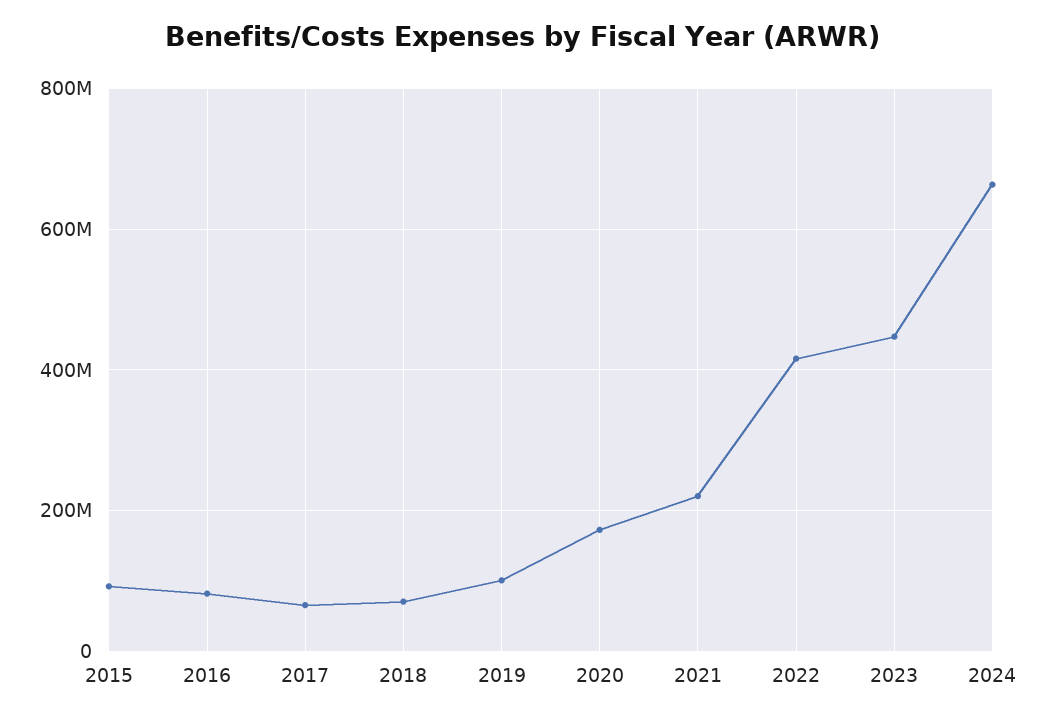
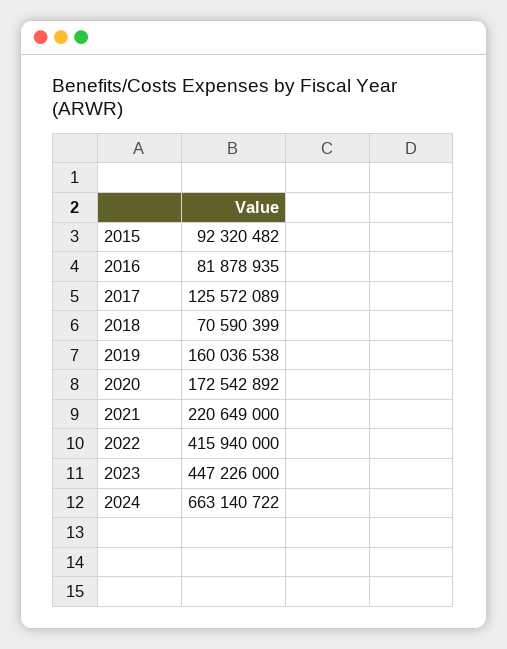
  {
    "2015": 92320482,
    "2016": 81878935,
-   "2017": 60000000,
+   "2017": 125572089,
    "2018": 70590399,
-   "2019": 100000000,
+   "2019": 160036538,
    "2020": 172542892,
    "2021": 220649000,
    "2022": 415940000,
    "2023": 447226000,
    "2024": 663140722
  }

